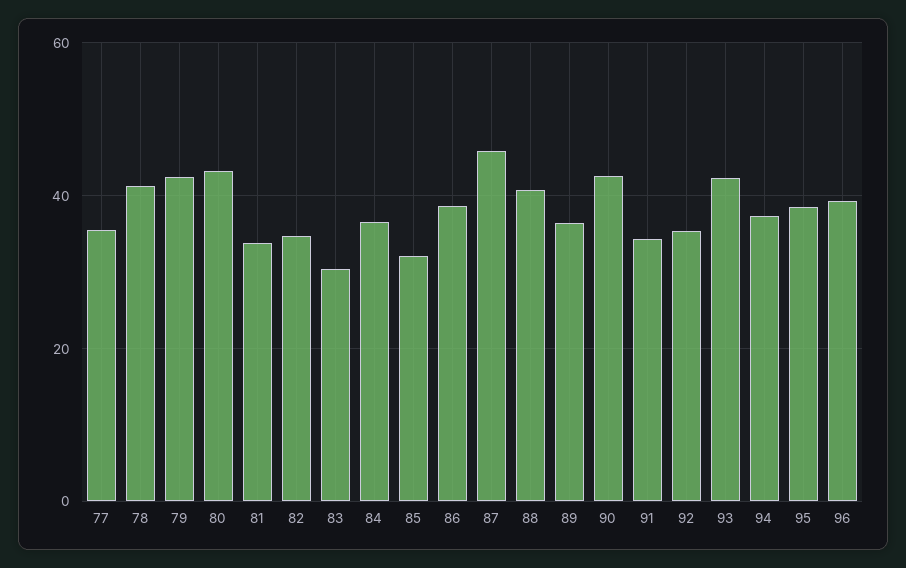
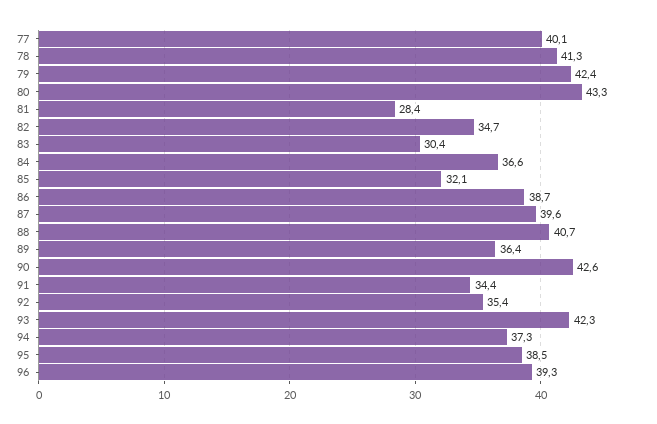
  {
-   "77": 36,
+   "77": 40.1,
    "78": 41.3,
    "79": 42.4,
    "80": 43.3,
-   "81": 34,
+   "81": 28.4,
    "82": 34.7,
    "83": 30.4,
    "84": 36.6,
    "85": 32.1,
    "86": 38.7,
-   "87": 46,
+   "87": 39.6,
    "88": 40.7,
    "89": 36.4,
    "90": 42.6,
    "91": 34.4,
    "92": 35.4,
    "93": 42.3,
    "94": 37.3,
    "95": 38.5,
    "96": 39.3
  }

